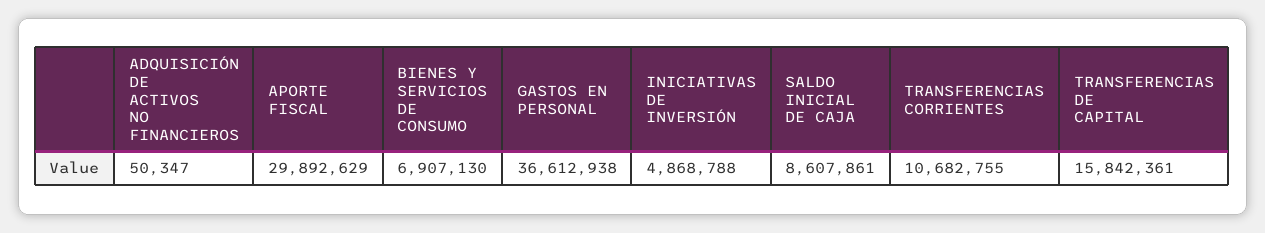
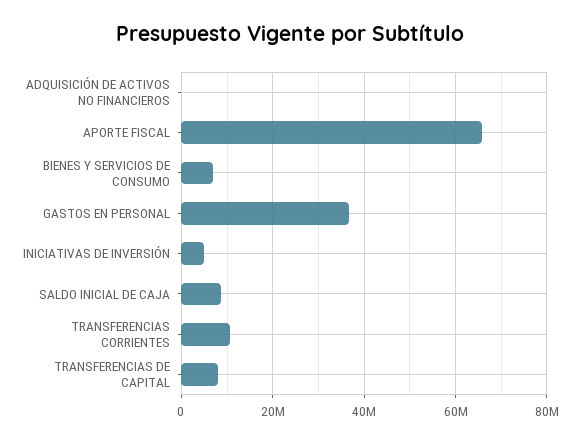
  {
    "ADQUISICIÓN DE ACTIVOS NO FINANCIEROS": 50347,
-   "APORTE FISCAL": 29892629,
+   "APORTE FISCAL": 66000000,
    "BIENES Y SERVICIOS DE CONSUMO": 6907130,
    "GASTOS EN PERSONAL": 36612938,
    "INICIATIVAS DE INVERSIÓN": 4868788,
    "SALDO INICIAL DE CAJA": 8607861,
    "TRANSFERENCIAS CORRIENTES": 10682755,
-   "TRANSFERENCIAS DE CAPITAL": 15842361
+   "TRANSFERENCIAS DE CAPITAL": 8000000
  }

